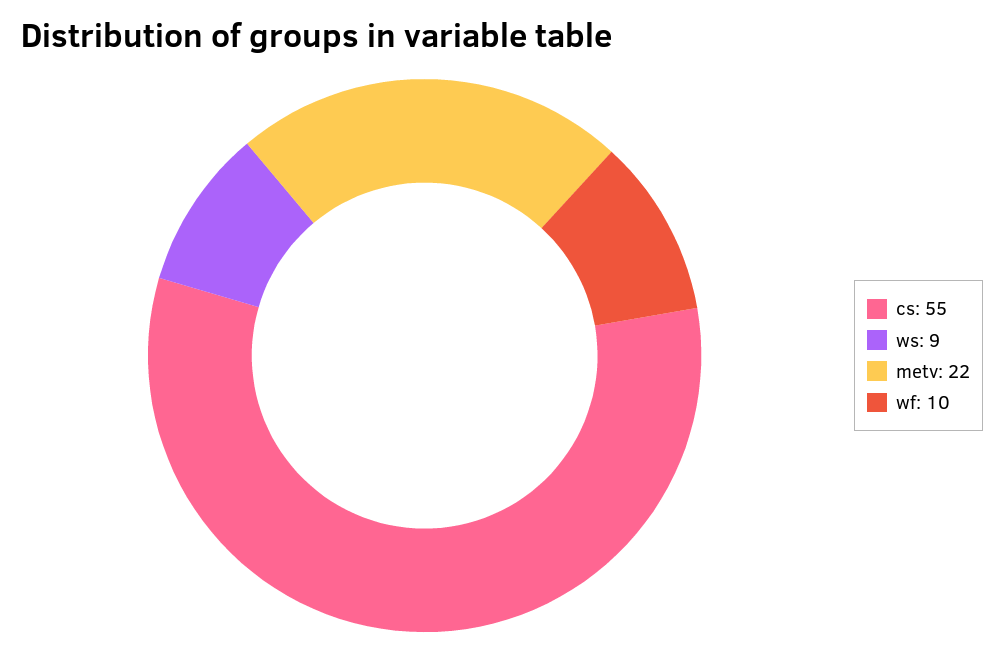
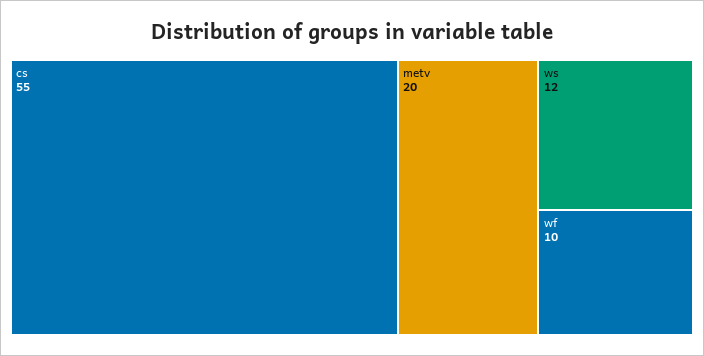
  {
    "cs": 55,
-   "ws": 9,
+   "ws": 12,
-   "metv": 22,
+   "metv": 20,
    "wf": 10
  }

